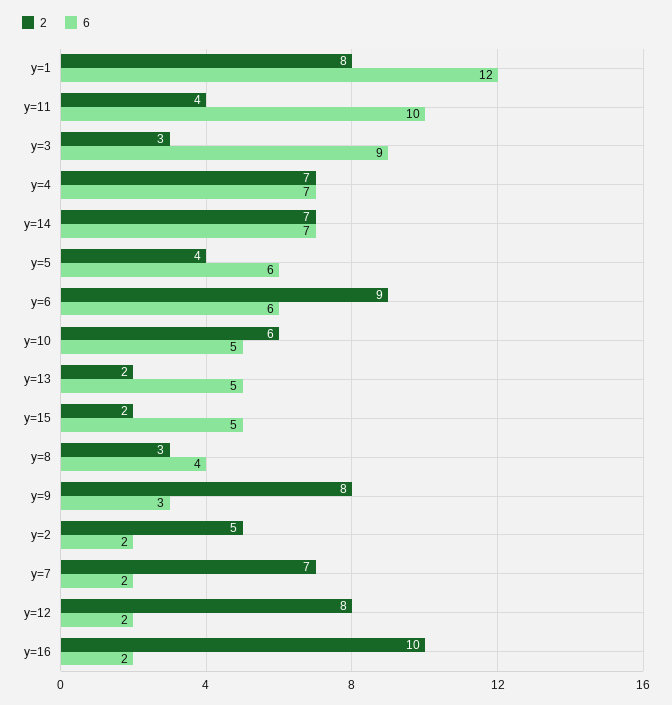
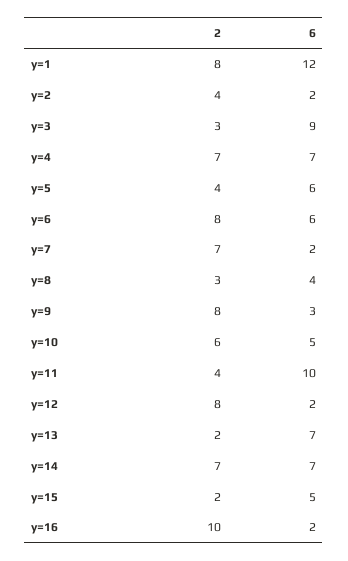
  {
    "2": {
      "y=1": 8,
      "y=11": 4,
      "y=3": 3,
      "y=4": 7,
      "y=14": 7,
      "y=5": 4,
-     "y=6": 9,
+     "y=6": 8,
      "y=10": 6,
      "y=13": 2,
      "y=15": 2,
      "y=8": 3,
      "y=9": 8,
-     "y=2": 5,
+     "y=2": 4,
      "y=7": 7,
      "y=12": 8,
      "y=16": 10
    },
    "6": {
      "y=1": 12,
      "y=11": 10,
      "y=3": 9,
      "y=4": 7,
      "y=14": 7,
      "y=5": 6,
      "y=6": 6,
      "y=10": 5,
-     "y=13": 5,
+     "y=13": 7,
      "y=15": 5,
      "y=8": 4,
      "y=9": 3,
      "y=2": 2,
      "y=7": 2,
      "y=12": 2,
      "y=16": 2
    }
  }

